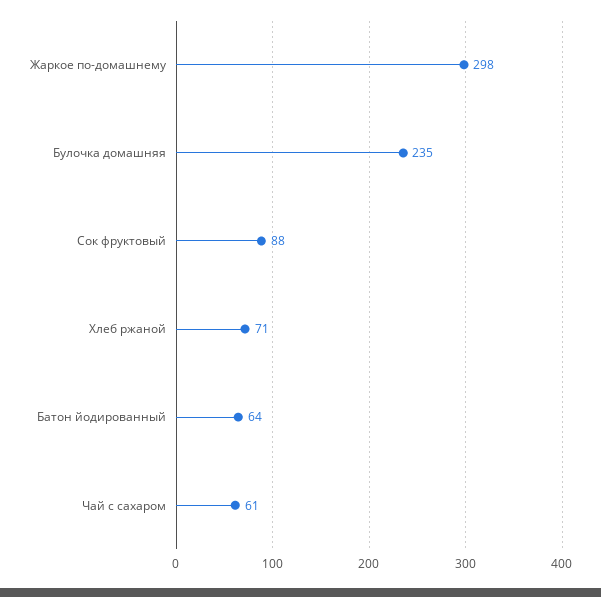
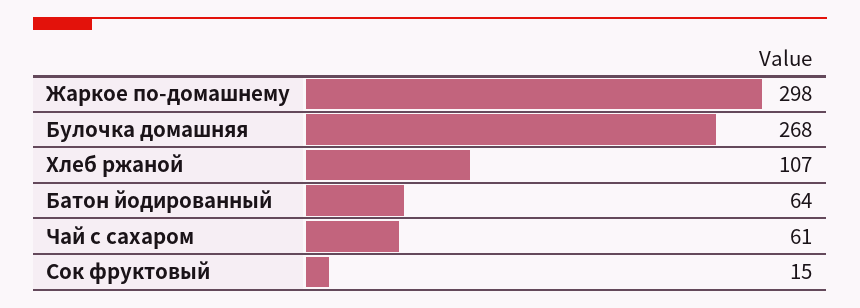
  {
    "Жаркое по-домашнему": 298,
-   "Булочка домашняя": 235,
+   "Булочка домашняя": 268,
-   "Сок фруктовый": 88,
+   "Сок фруктовый": 15,
-   "Хлеб ржаной": 71,
+   "Хлеб ржаной": 107,
    "Батон йодированный": 64,
    "Чай с сахаром": 61
  }

